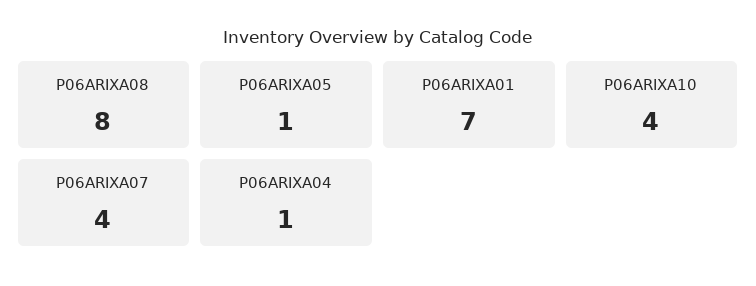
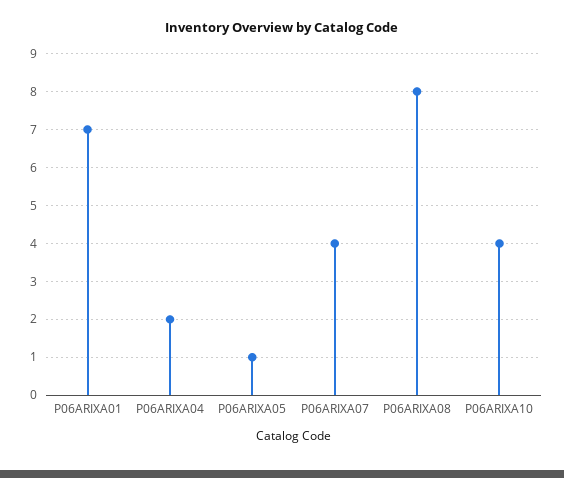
  {
    "P06ARIXA08": 8,
    "P06ARIXA05": 1,
    "P06ARIXA01": 7,
    "P06ARIXA10": 4,
    "P06ARIXA07": 4,
-   "P06ARIXA04": 1
+   "P06ARIXA04": 2
  }

